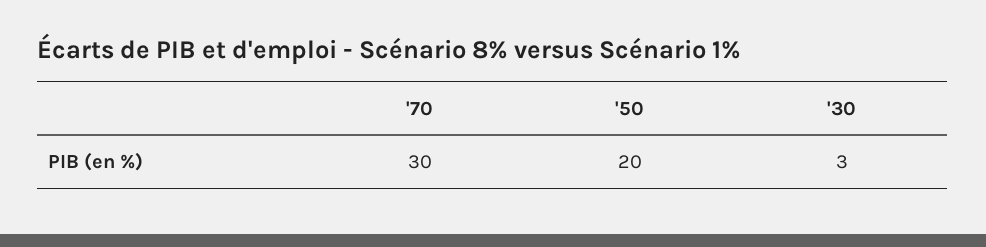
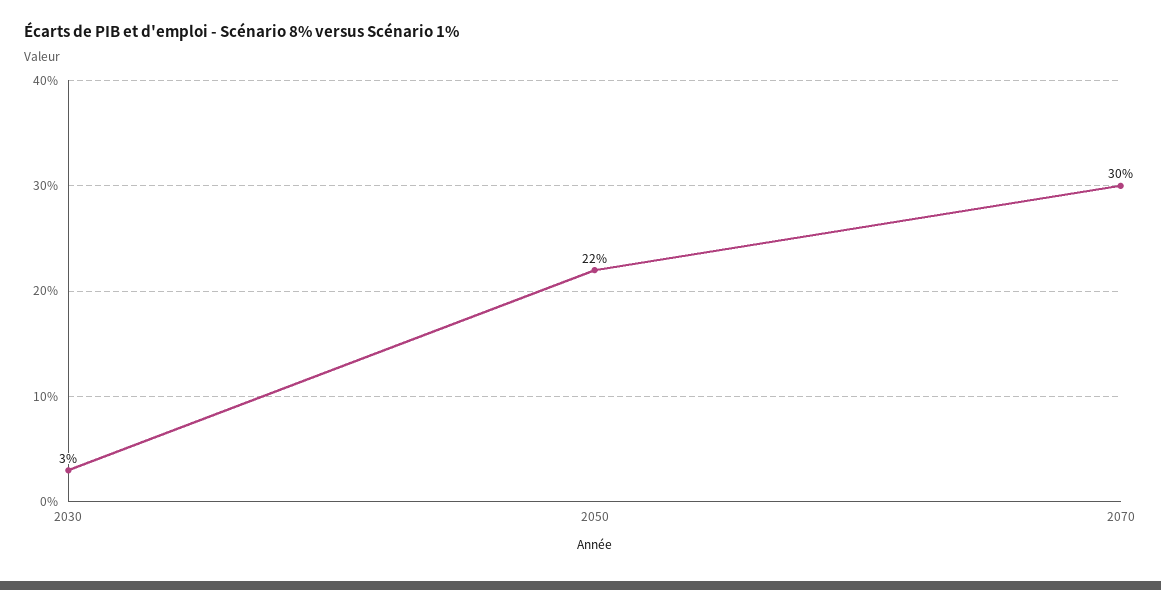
  {
    "'70": 30,
-   "'50": 20,
+   "'50": 22,
    "'30": 3
  }

